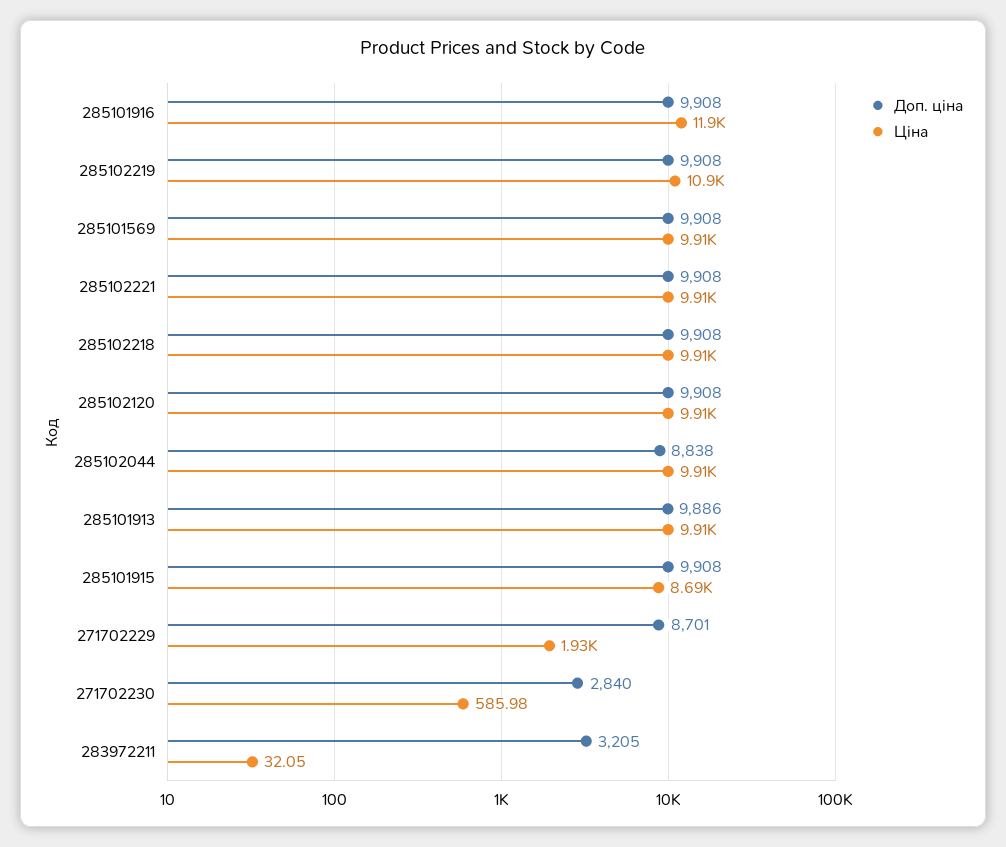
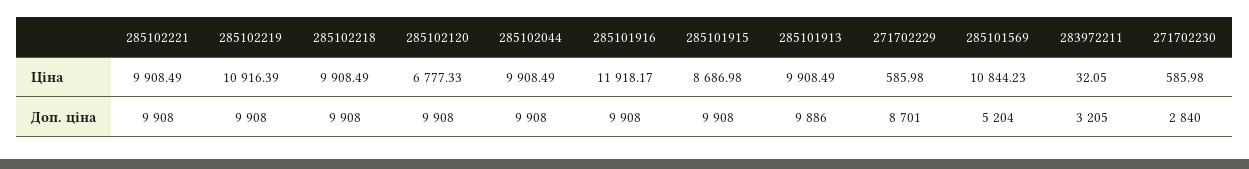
  {
    "Доп. ціна": {
      "285101916": 9908,
      "285102219": 9908,
-     "285101569": 9908,
+     "285101569": 5204,
      "285102221": 9908,
      "285102218": 9908,
      "285102120": 9908,
-     "285102044": 8838,
+     "285102044": 9908,
      "285101913": 9886,
      "285101915": 9908,
      "271702229": 8701,
      "271702230": 2840,
      "283972211": 3205
    },
    "Ціна": {
      "285101916": 11918.17,
      "285102219": 10916.39,
-     "285101569": 9910,
+     "285101569": 10844.23,
      "285102221": 9908.49,
      "285102218": 9908.49,
-     "285102120": 9910,
+     "285102120": 6777.33,
      "285102044": 9908.49,
      "285101913": 9908.49,
      "285101915": 8686.98,
-     "271702229": 1930,
+     "271702229": 585.98,
      "271702230": 585.98,
      "283972211": 32.05
    }
  }

